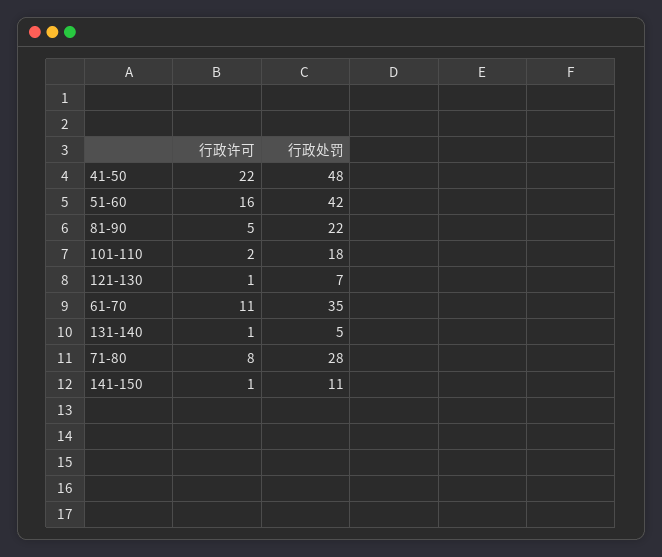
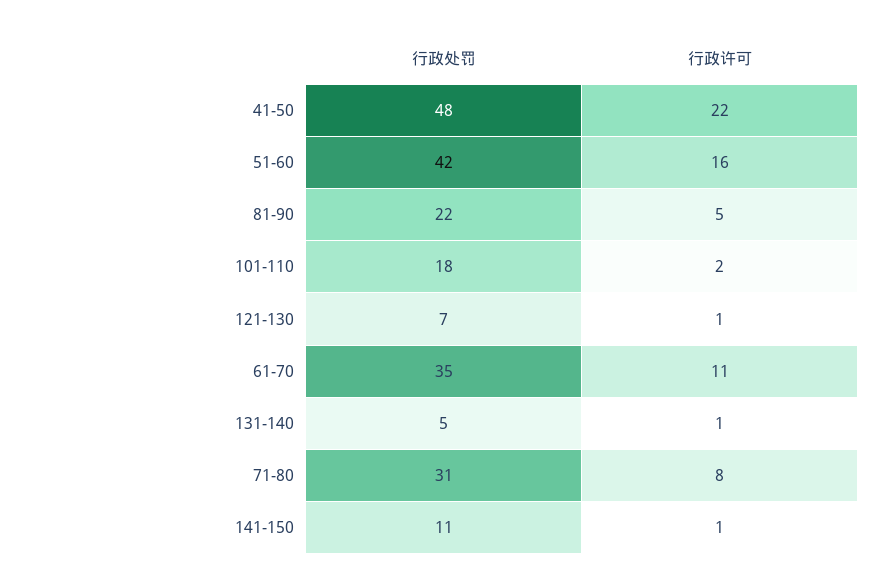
  {
    "行政许可": {
      "41-50": 22,
      "51-60": 16,
      "81-90": 5,
      "101-110": 2,
      "121-130": 1,
      "61-70": 11,
      "131-140": 1,
      "71-80": 8,
      "141-150": 1
    },
    "行政处罚": {
      "41-50": 48,
      "51-60": 42,
      "81-90": 22,
      "101-110": 18,
      "121-130": 7,
      "61-70": 35,
      "131-140": 5,
-     "71-80": 28,
+     "71-80": 31,
      "141-150": 11
    }
  }

